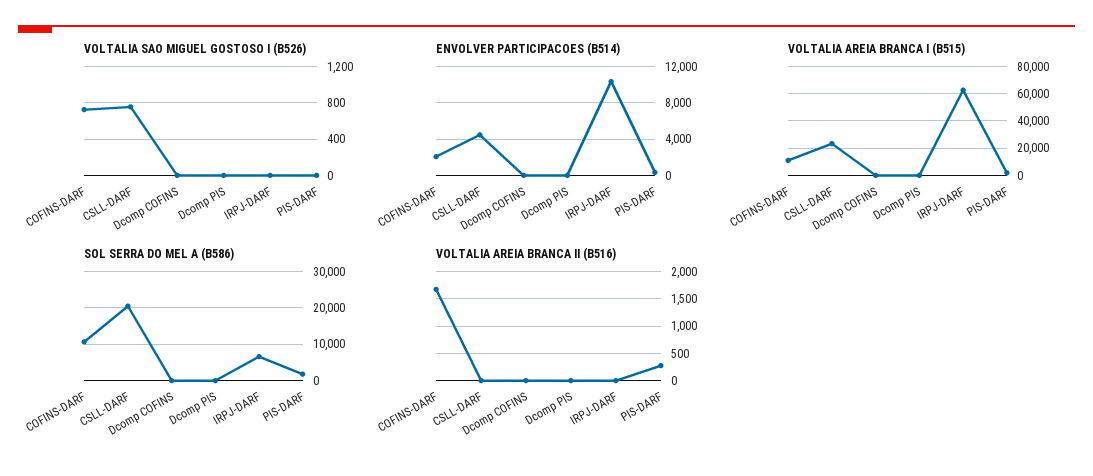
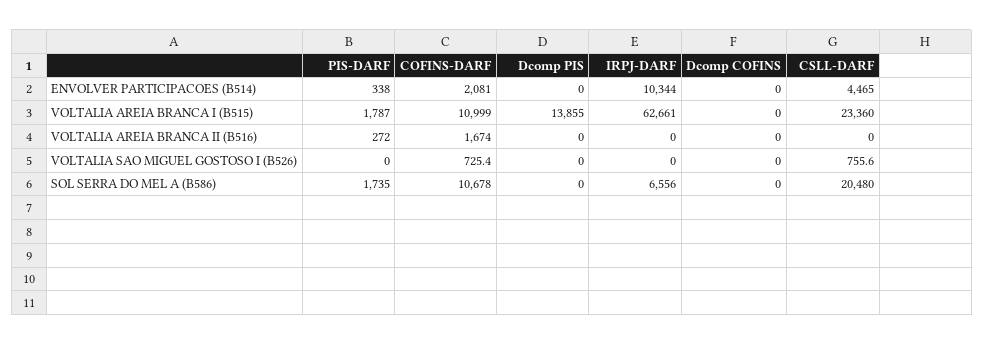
  {
    "VOLTALIA SAO MIGUEL GOSTOSO I (B526)": {
      "COFINS-DARF": 725.4,
      "CSLL-DARF": 755.6,
      "Dcomp COFINS": 0,
      "Dcomp PIS": 0,
      "IRPJ-DARF": 0,
      "PIS-DARF": 0
    },
    "ENVOLVER PARTICIPACOES (B514)": {
      "COFINS-DARF": 2081,
      "CSLL-DARF": 4465,
      "Dcomp COFINS": 0,
      "Dcomp PIS": 0,
      "IRPJ-DARF": 10344,
      "PIS-DARF": 338
    },
    "VOLTALIA AREIA BRANCA I (B515)": {
      "COFINS-DARF": 10999,
      "CSLL-DARF": 23360,
      "Dcomp COFINS": 0,
-     "Dcomp PIS": 0,
+     "Dcomp PIS": 13855,
      "IRPJ-DARF": 62661,
      "PIS-DARF": 1787
    },
    "SOL SERRA DO MEL A (B586)": {
      "COFINS-DARF": 10678,
      "CSLL-DARF": 20480,
      "Dcomp COFINS": 0,
      "Dcomp PIS": 0,
      "IRPJ-DARF": 6556,
      "PIS-DARF": 1735
    },
    "VOLTALIA AREIA BRANCA II (B516)": {
      "COFINS-DARF": 1674,
      "CSLL-DARF": 0,
      "Dcomp COFINS": 0,
      "Dcomp PIS": 0,
      "IRPJ-DARF": 0,
      "PIS-DARF": 272
    }
  }

